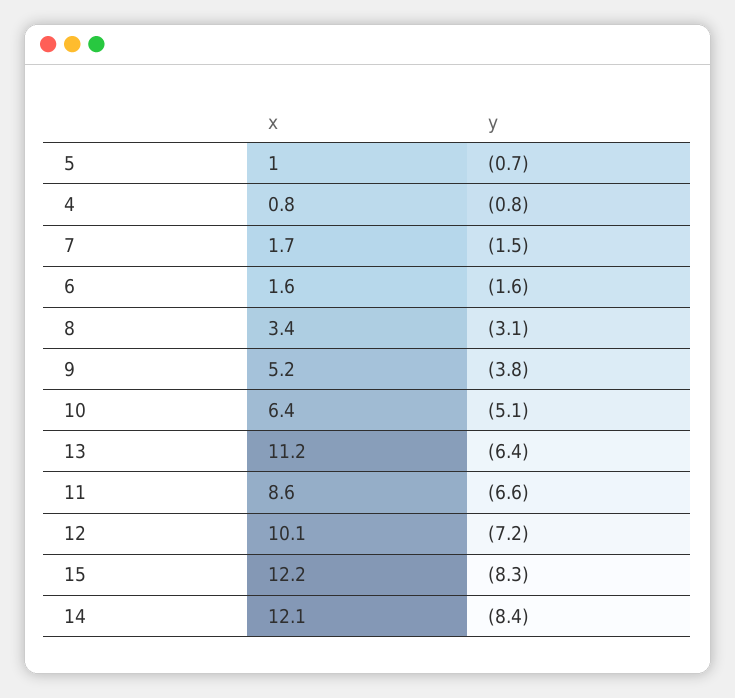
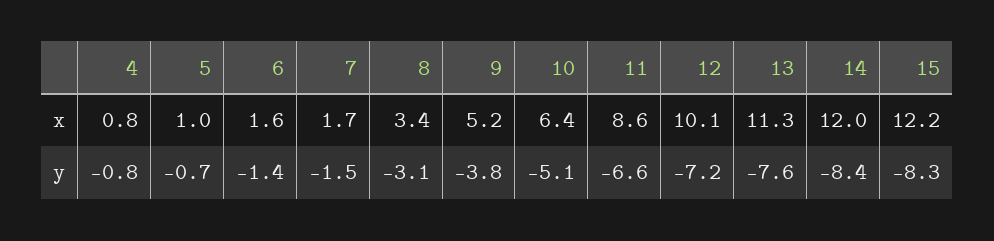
  {
    "x": {
      "5": 1,
      "4": 0.8,
      "7": 1.7,
      "6": 1.6,
      "8": 3.4,
      "9": 5.2,
      "10": 6.4,
-     "13": 11.2,
+     "13": 11.3,
      "11": 8.6,
      "12": 10.1,
      "15": 12.2,
-     "14": 12.1
+     "14": 12
    },
    "y": {
      "5": -0.7,
      "4": -0.8,
      "7": -1.5,
-     "6": -1.6,
+     "6": -1.4,
      "8": -3.1,
      "9": -3.8,
      "10": -5.1,
-     "13": -6.4,
+     "13": -7.6,
      "11": -6.6,
      "12": -7.2,
      "15": -8.3,
      "14": -8.4
    }
  }

